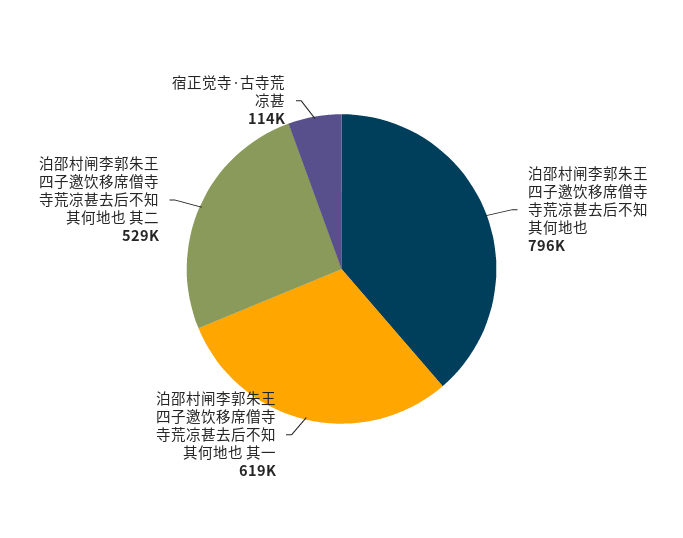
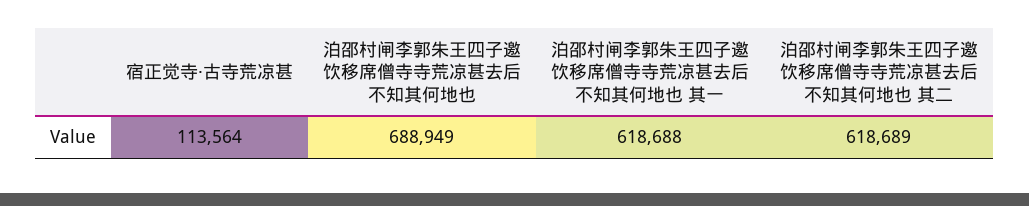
  {
-   "泊邵村闸李郭朱王四子邀饮移席僧寺寺荒凉甚去后不知其何地也": 796000,
+   "泊邵村闸李郭朱王四子邀饮移席僧寺寺荒凉甚去后不知其何地也": 688949,
    "泊邵村闸李郭朱王四子邀饮移席僧寺寺荒凉甚去后不知其何地也 其一": 618688,
-   "泊邵村闸李郭朱王四子邀饮移席僧寺寺荒凉甚去后不知其何地也 其二": 529000,
+   "泊邵村闸李郭朱王四子邀饮移席僧寺寺荒凉甚去后不知其何地也 其二": 618689,
    "宿正觉寺·古寺荒凉甚": 113564
  }

